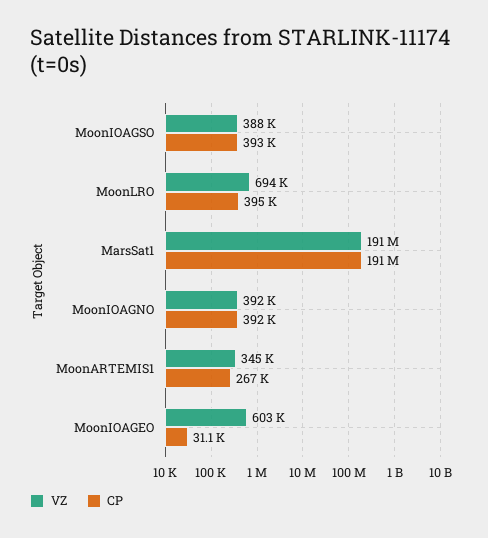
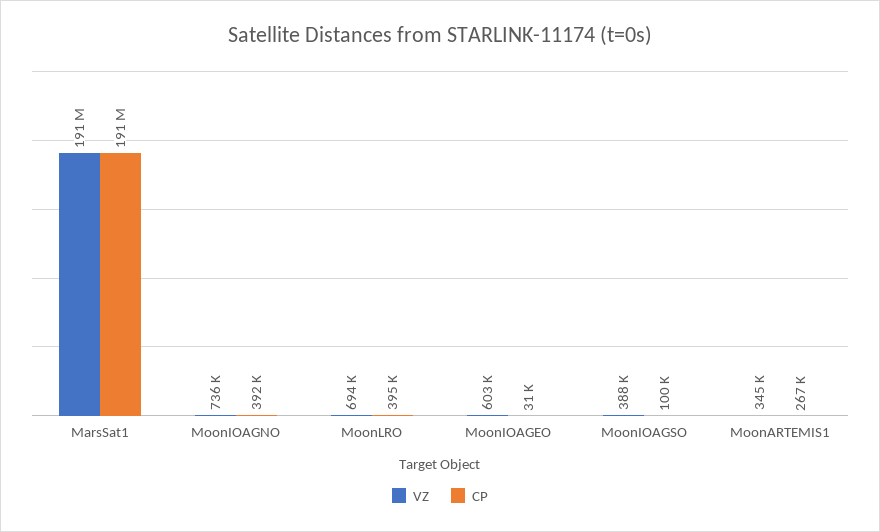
  {
    "VZ": {
      "MoonIOAGSO": 388000,
      "MoonLRO": 694000,
      "MarsSat1": 191000000,
-     "MoonIOAGNO": 392000,
+     "MoonIOAGNO": 736000,
      "MoonARTEMIS1": 345000,
      "MoonIOAGEO": 603000
    },
    "CP": {
-     "MoonIOAGSO": 393000,
+     "MoonIOAGSO": 100000,
      "MoonLRO": 395000,
      "MarsSat1": 191000000,
      "MoonIOAGNO": 392000,
      "MoonARTEMIS1": 267000,
      "MoonIOAGEO": 31100
    }
  }

